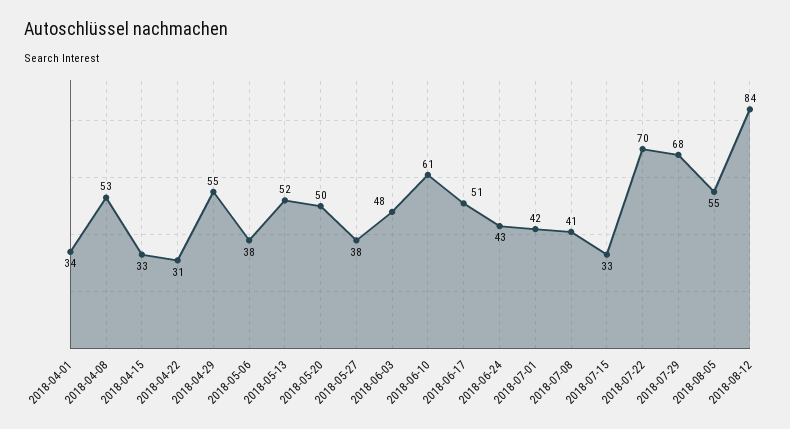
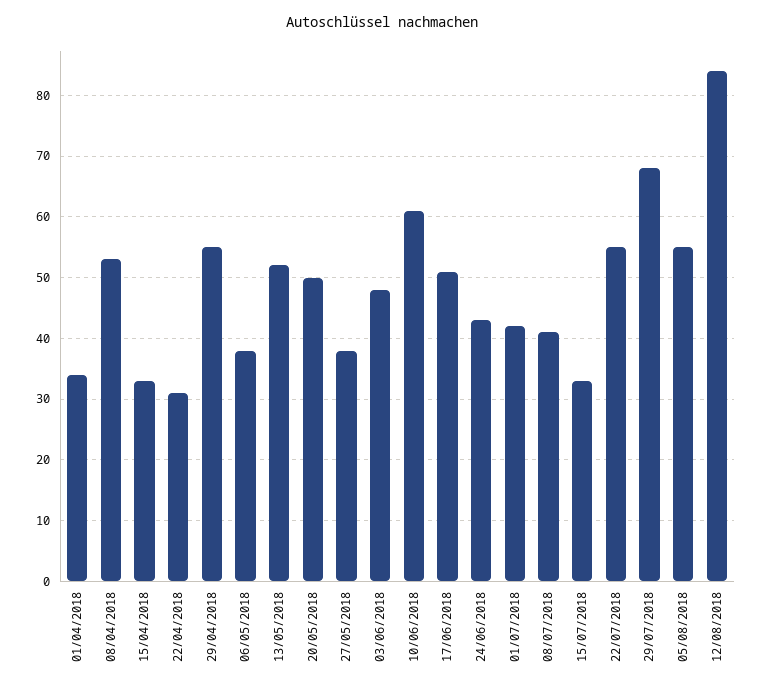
  {
    "2018-04-01": 34,
    "2018-04-08": 53,
    "2018-04-15": 33,
    "2018-04-22": 31,
    "2018-04-29": 55,
    "2018-05-06": 38,
    "2018-05-13": 52,
    "2018-05-20": 50,
    "2018-05-27": 38,
    "2018-06-03": 48,
    "2018-06-10": 61,
    "2018-06-17": 51,
    "2018-06-24": 43,
    "2018-07-01": 42,
    "2018-07-08": 41,
    "2018-07-15": 33,
-   "2018-07-22": 70,
+   "2018-07-22": 55,
    "2018-07-29": 68,
    "2018-08-05": 55,
    "2018-08-12": 84
  }

